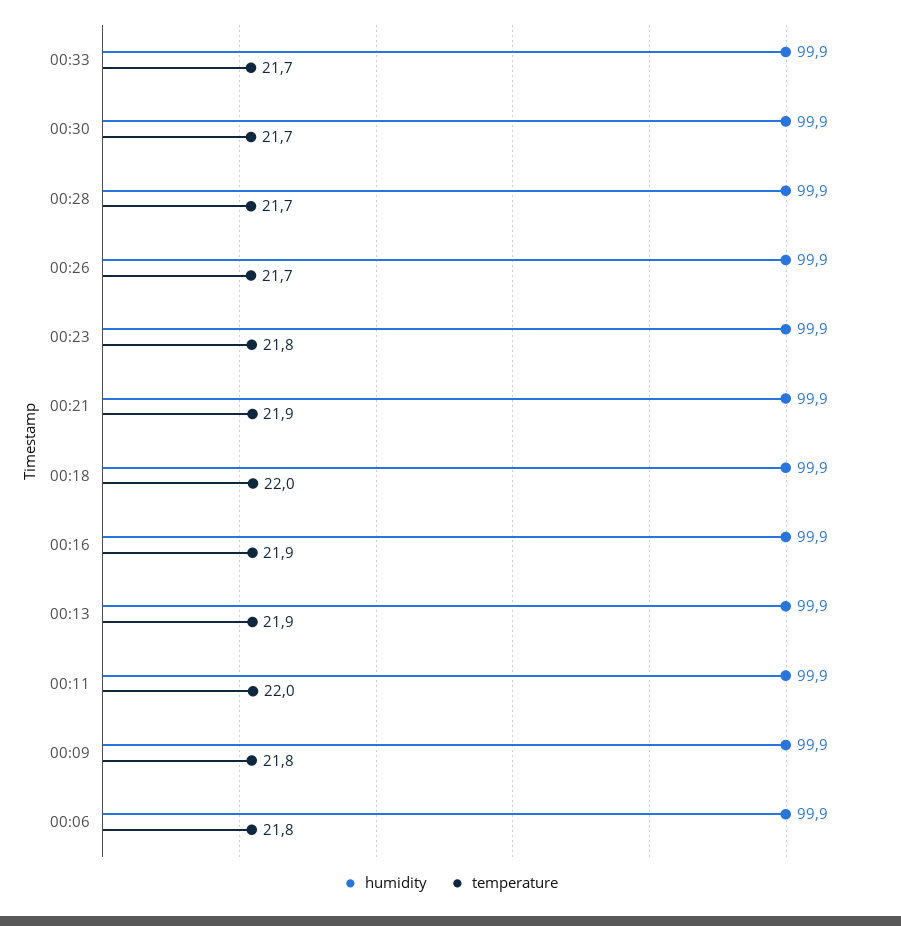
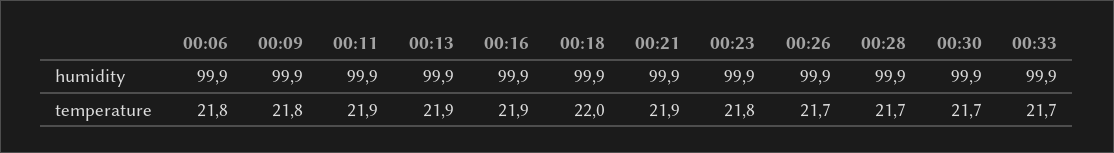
  {
    "humidity": {
      "00:33": 99.9,
      "00:30": 99.9,
      "00:28": 99.9,
      "00:26": 99.9,
      "00:23": 99.9,
      "00:21": 99.9,
      "00:18": 99.9,
      "00:16": 99.9,
      "00:13": 99.9,
      "00:11": 99.9,
      "00:09": 99.9,
      "00:06": 99.9
    },
    "temperature": {
      "00:33": 21.7,
      "00:30": 21.7,
      "00:28": 21.7,
      "00:26": 21.7,
      "00:23": 21.8,
      "00:21": 21.9,
      "00:18": 22,
      "00:16": 21.9,
      "00:13": 21.9,
-     "00:11": 22,
+     "00:11": 21.9,
      "00:09": 21.8,
      "00:06": 21.8
    }
  }

